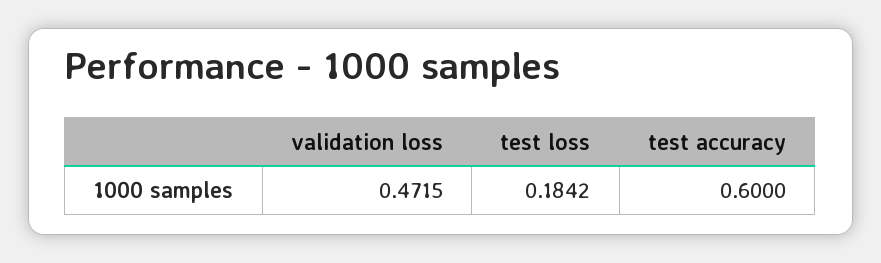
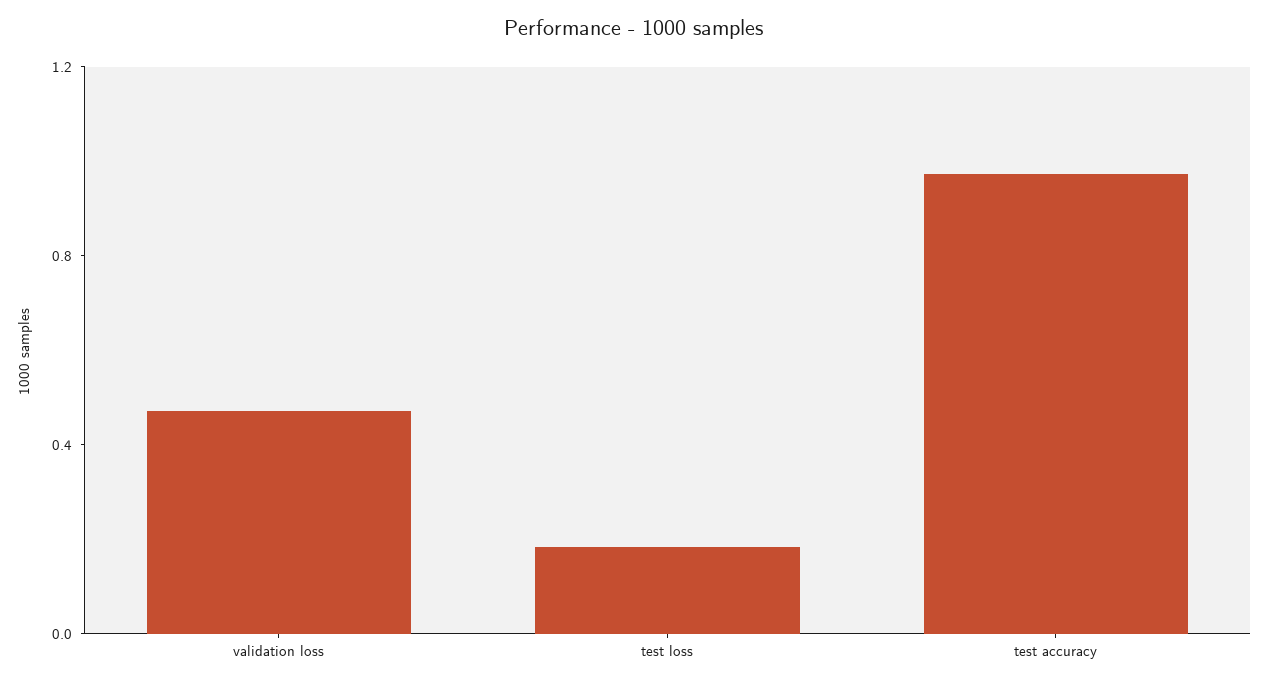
  {
    "validation loss": 0.4715,
    "test loss": 0.1842,
-   "test accuracy": 0.6
+   "test accuracy": 1
  }

